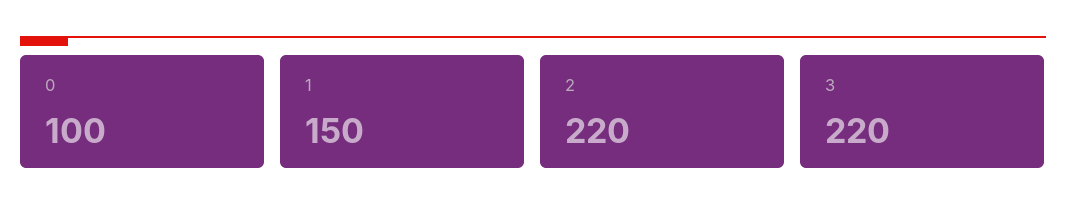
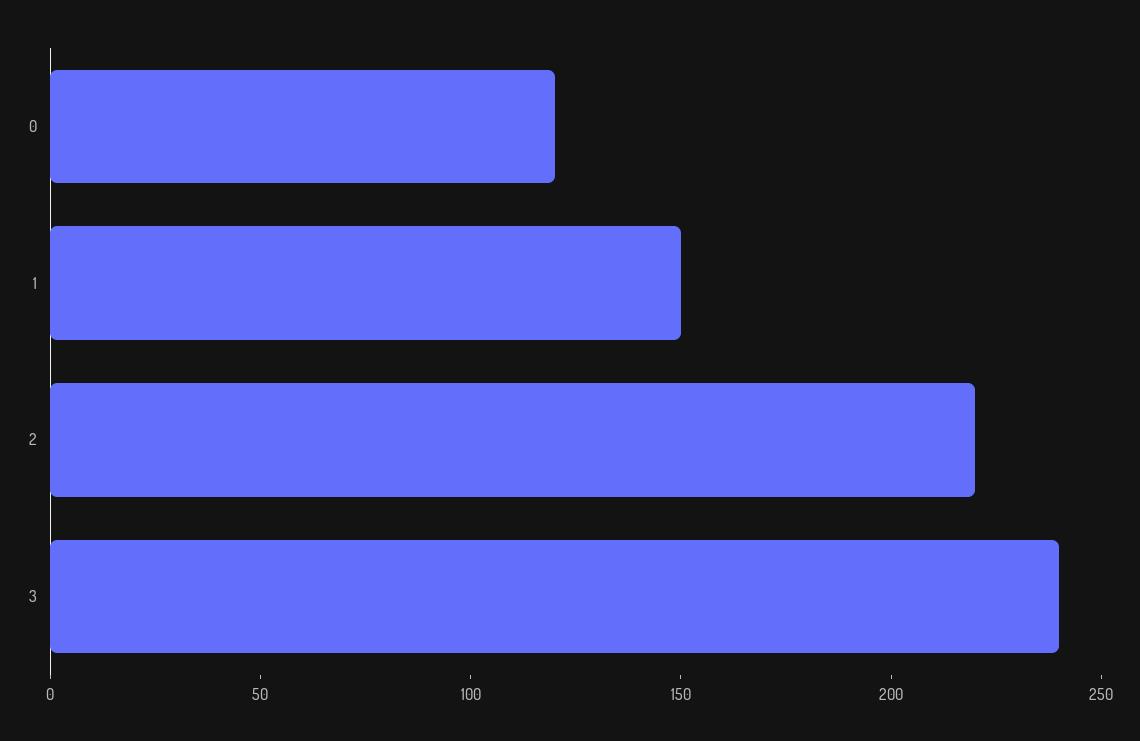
  {
-   "0": 100,
+   "0": 120,
    "1": 150,
    "2": 220,
-   "3": 220
+   "3": 240
  }

